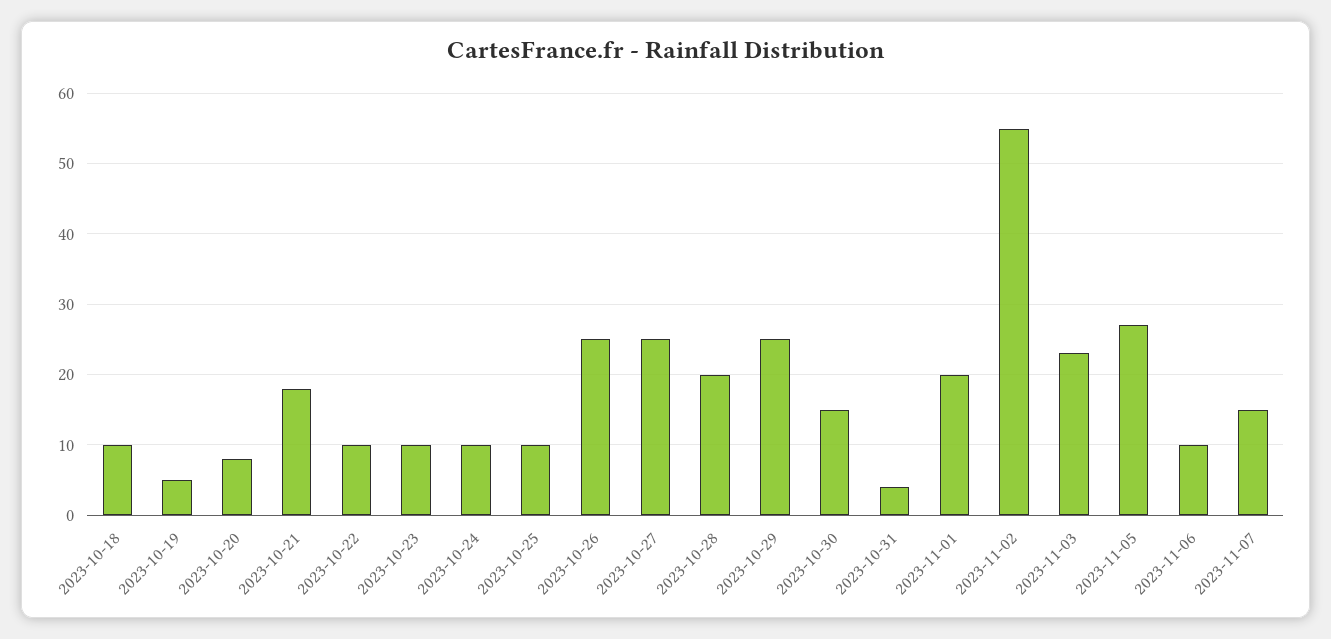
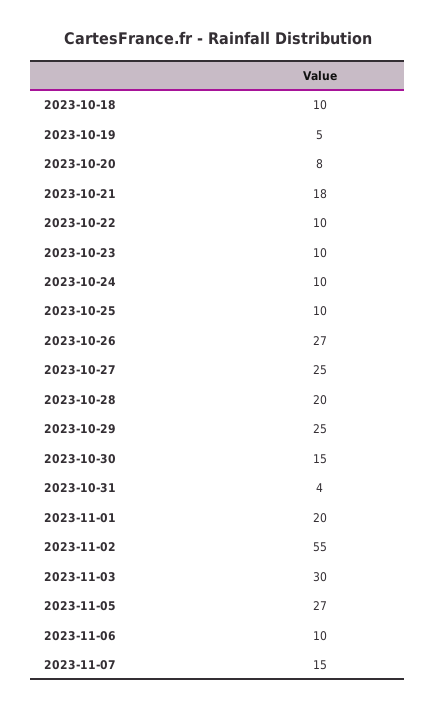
  {
    "2023-10-18": 10,
    "2023-10-19": 5,
    "2023-10-20": 8,
    "2023-10-21": 18,
    "2023-10-22": 10,
    "2023-10-23": 10,
    "2023-10-24": 10,
    "2023-10-25": 10,
-   "2023-10-26": 25,
+   "2023-10-26": 27,
    "2023-10-27": 25,
    "2023-10-28": 20,
    "2023-10-29": 25,
    "2023-10-30": 15,
    "2023-10-31": 4,
    "2023-11-01": 20,
    "2023-11-02": 55,
-   "2023-11-03": 23,
+   "2023-11-03": 30,
    "2023-11-05": 27,
    "2023-11-06": 10,
    "2023-11-07": 15
  }

